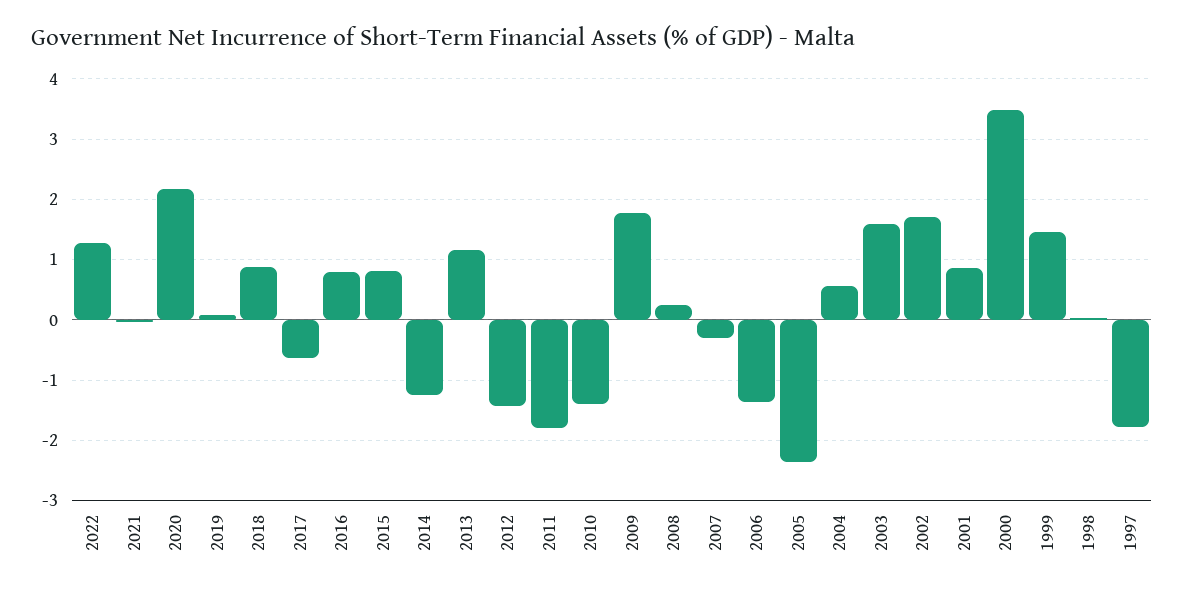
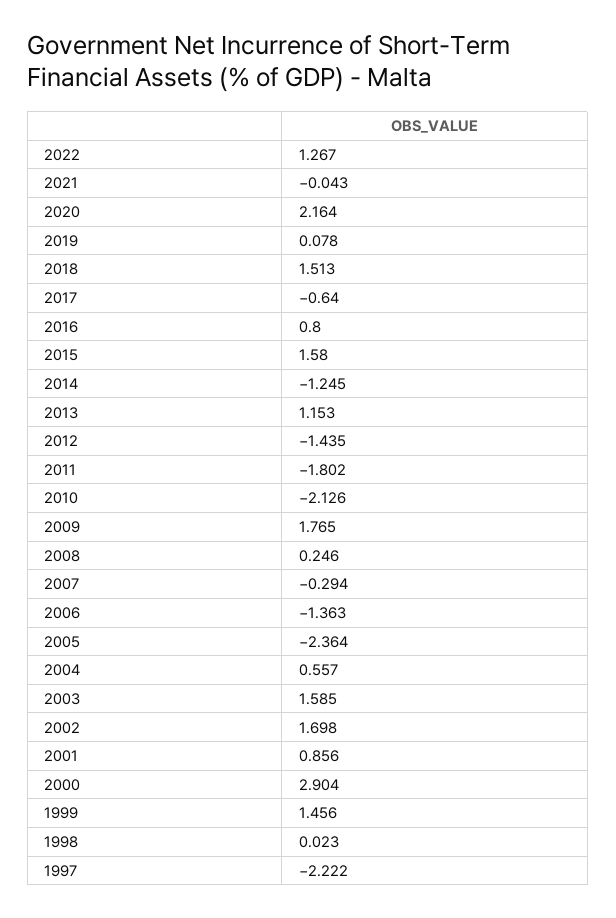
  {
    "2022": 1.267,
    "2021": -0.043,
    "2020": 2.164,
    "2019": 0.078,
-   "2018": 0.9,
+   "2018": 1.513,
    "2017": -0.64,
    "2016": 0.8,
-   "2015": 0.8,
+   "2015": 1.58,
    "2014": -1.245,
    "2013": 1.153,
    "2012": -1.435,
    "2011": -1.802,
-   "2010": -1.4,
+   "2010": -2.126,
    "2009": 1.765,
    "2008": 0.246,
    "2007": -0.294,
    "2006": -1.363,
    "2005": -2.364,
    "2004": 0.557,
    "2003": 1.585,
    "2002": 1.698,
    "2001": 0.856,
-   "2000": 3.5,
+   "2000": 2.904,
    "1999": 1.456,
    "1998": 0.023,
-   "1997": -1.8
+   "1997": -2.222
  }

